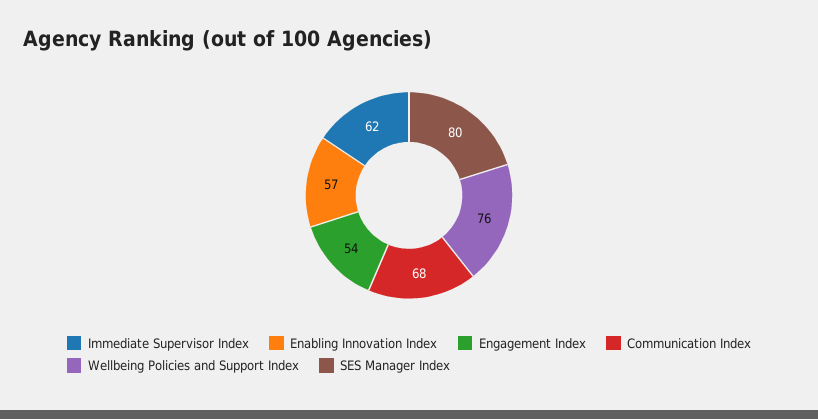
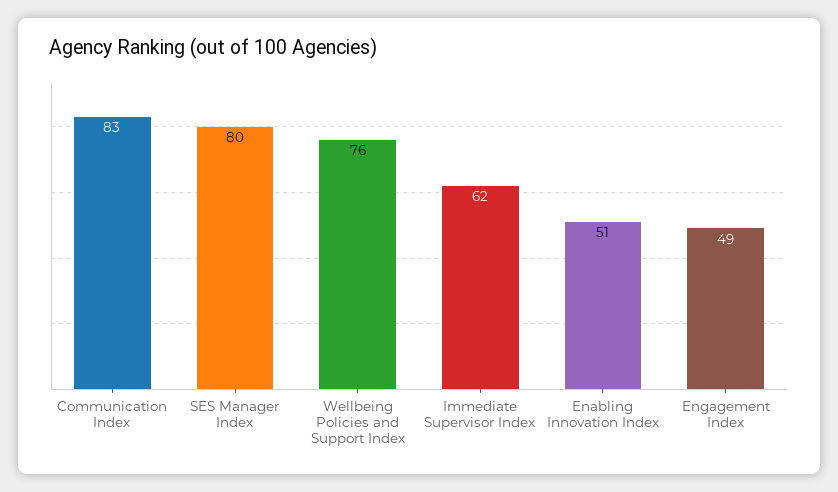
  {
    "Immediate Supervisor Index": 62,
-   "Enabling Innovation Index": 57,
+   "Enabling Innovation Index": 51,
-   "Engagement Index": 54,
+   "Engagement Index": 49,
-   "Communication Index": 68,
+   "Communication Index": 83,
    "Wellbeing Policies and Support Index": 76,
    "SES Manager Index": 80
  }

